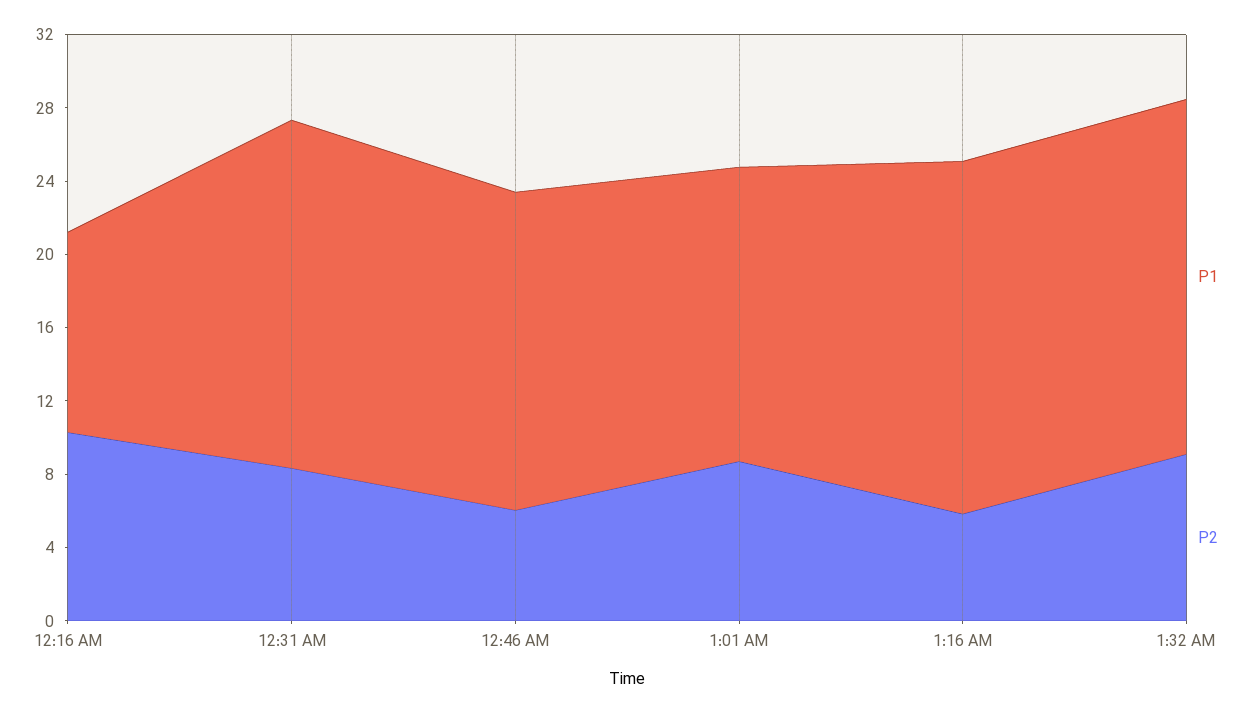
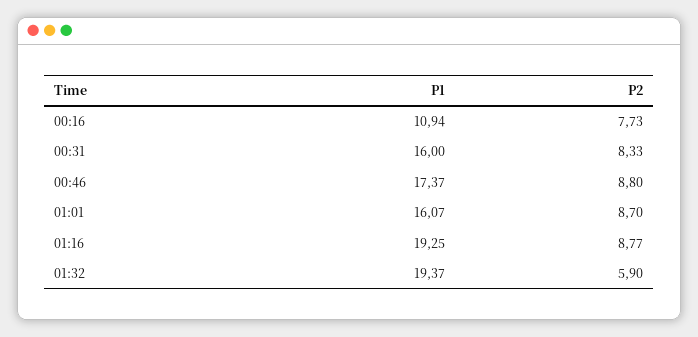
  {
    "P1": {
      "12:16 AM": 10.94,
-     "12:31 AM": 19,
+     "12:31 AM": 16,
      "12:46 AM": 17.37,
      "1:01 AM": 16.07,
      "1:16 AM": 19.25,
      "1:32 AM": 19.37
    },
    "P2": {
-     "12:16 AM": 10,
+     "12:16 AM": 7.73,
      "12:31 AM": 8.33,
-     "12:46 AM": 6,
+     "12:46 AM": 8.8,
      "1:01 AM": 8.7,
-     "1:16 AM": 6,
+     "1:16 AM": 8.77,
-     "1:32 AM": 9
+     "1:32 AM": 5.9
    }
  }

